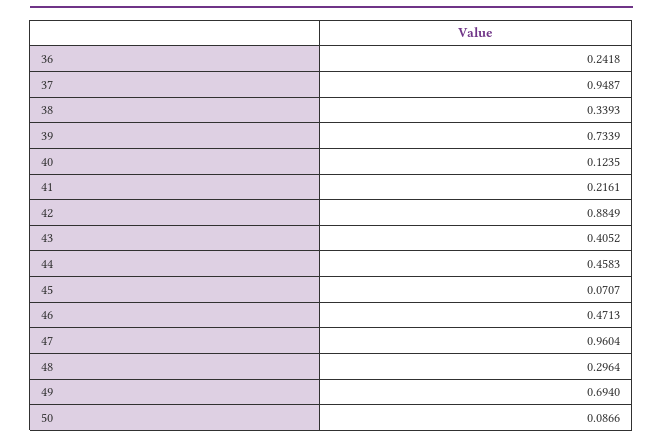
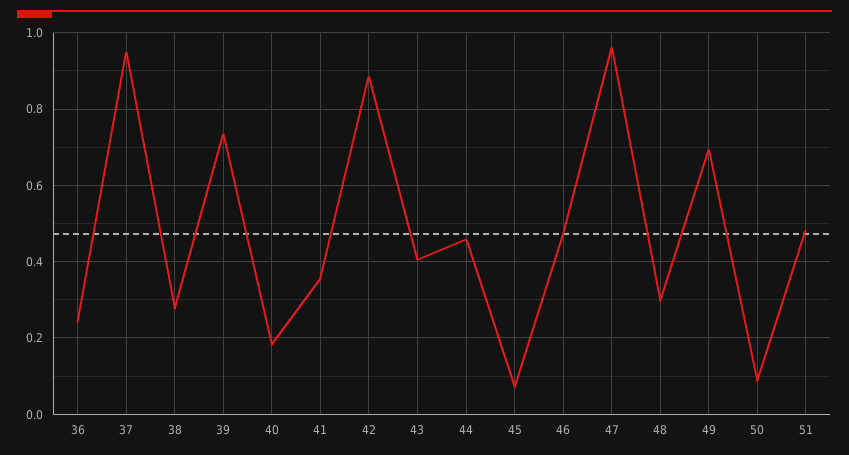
  {
    "36": 0.2418,
    "37": 0.9487,
-   "38": 0.3393,
+   "38": 0.28,
    "39": 0.7339,
-   "40": 0.1235,
+   "40": 0.18,
-   "41": 0.2161,
+   "41": 0.36,
    "42": 0.8849,
    "43": 0.4052,
    "44": 0.4583,
    "45": 0.0707,
    "46": 0.4713,
    "47": 0.9604,
    "48": 0.2964,
    "49": 0.694,
-   "50": 0.0866
+   "50": 0.0866,
+   "51": 0.48
  }

